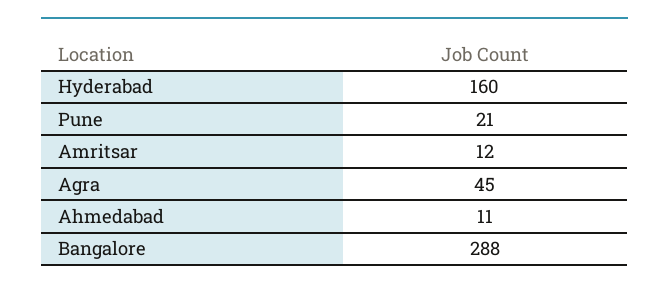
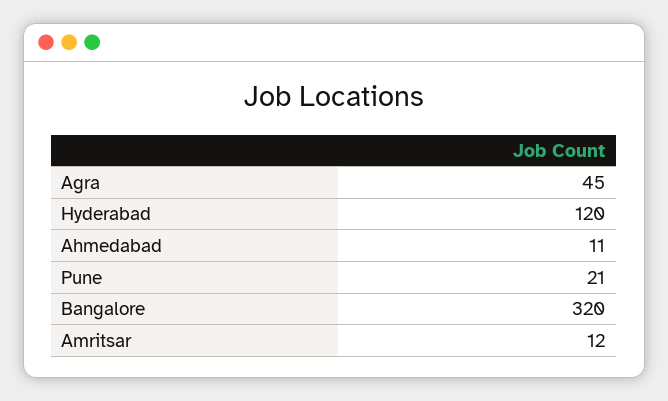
  {
-   "Hyderabad": 160,
+   "Hyderabad": 120,
    "Pune": 21,
    "Amritsar": 12,
    "Agra": 45,
    "Ahmedabad": 11,
-   "Bangalore": 288
+   "Bangalore": 320
  }

